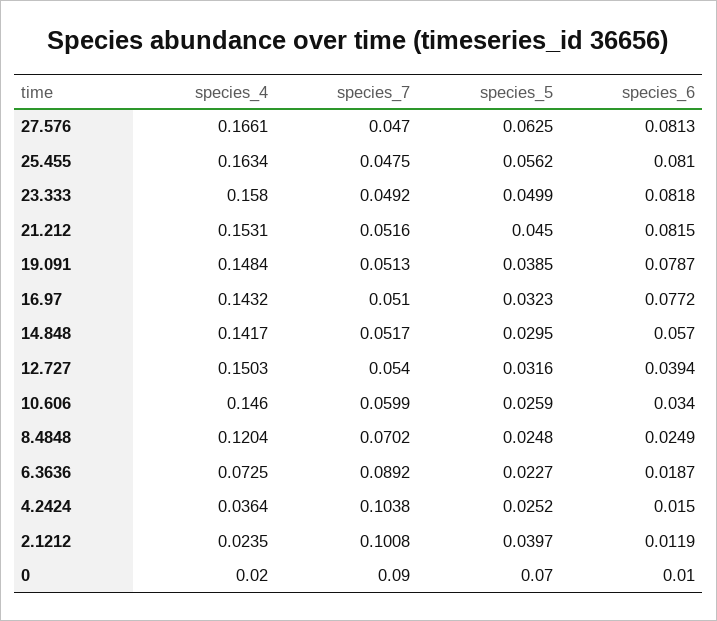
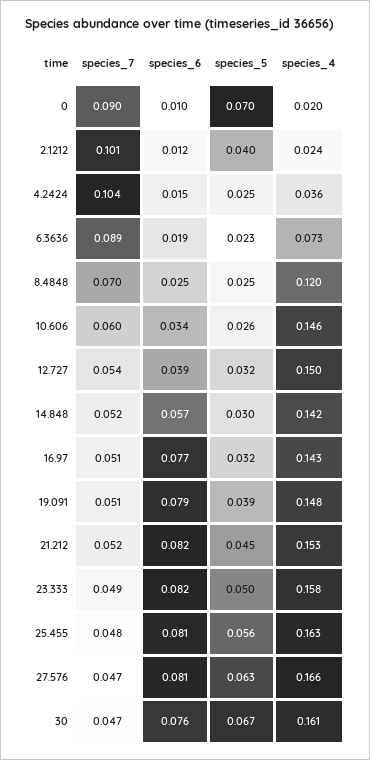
  {
    "species_4": {
      "27.576": 0.1661,
      "25.455": 0.1634,
      "23.333": 0.158,
      "21.212": 0.1531,
      "19.091": 0.1484,
      "16.97": 0.1432,
      "14.848": 0.1417,
      "12.727": 0.1503,
      "10.606": 0.146,
      "8.4848": 0.1204,
      "6.3636": 0.0725,
      "4.2424": 0.0364,
      "2.1212": 0.0235,
-     "0": 0.02
+     "0": 0.02,
+     "30": 0.161
    },
    "species_7": {
      "27.576": 0.047,
      "25.455": 0.0475,
      "23.333": 0.0492,
      "21.212": 0.0516,
      "19.091": 0.0513,
      "16.97": 0.051,
      "14.848": 0.0517,
      "12.727": 0.054,
      "10.606": 0.0599,
      "8.4848": 0.0702,
      "6.3636": 0.0892,
      "4.2424": 0.1038,
      "2.1212": 0.1008,
-     "0": 0.09
+     "0": 0.09,
+     "30": 0.047
    },
    "species_5": {
      "27.576": 0.0625,
      "25.455": 0.0562,
      "23.333": 0.0499,
      "21.212": 0.045,
      "19.091": 0.0385,
      "16.97": 0.0323,
      "14.848": 0.0295,
      "12.727": 0.0316,
      "10.606": 0.0259,
      "8.4848": 0.0248,
      "6.3636": 0.0227,
      "4.2424": 0.0252,
      "2.1212": 0.0397,
-     "0": 0.07
+     "0": 0.07,
+     "30": 0.067
    },
    "species_6": {
      "27.576": 0.0813,
      "25.455": 0.081,
      "23.333": 0.0818,
      "21.212": 0.0815,
      "19.091": 0.0787,
      "16.97": 0.0772,
      "14.848": 0.057,
      "12.727": 0.0394,
      "10.606": 0.034,
      "8.4848": 0.0249,
      "6.3636": 0.0187,
      "4.2424": 0.015,
      "2.1212": 0.0119,
-     "0": 0.01
+     "0": 0.01,
+     "30": 0.076
    }
  }

